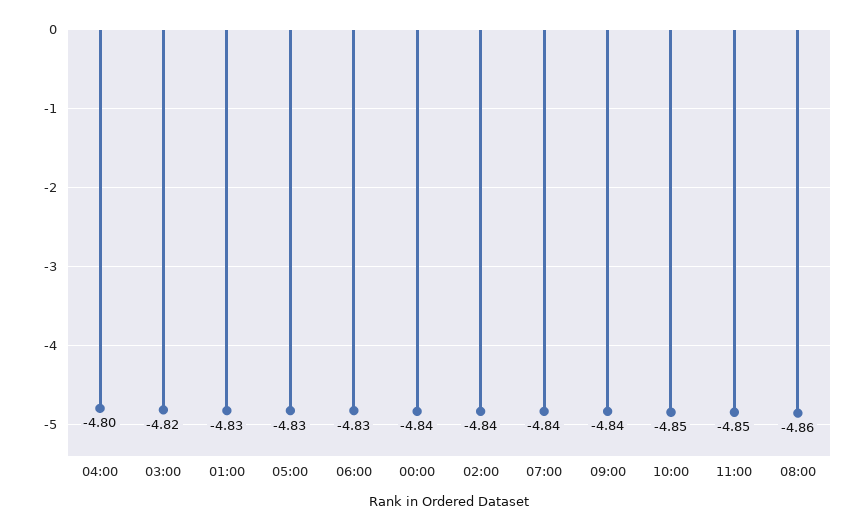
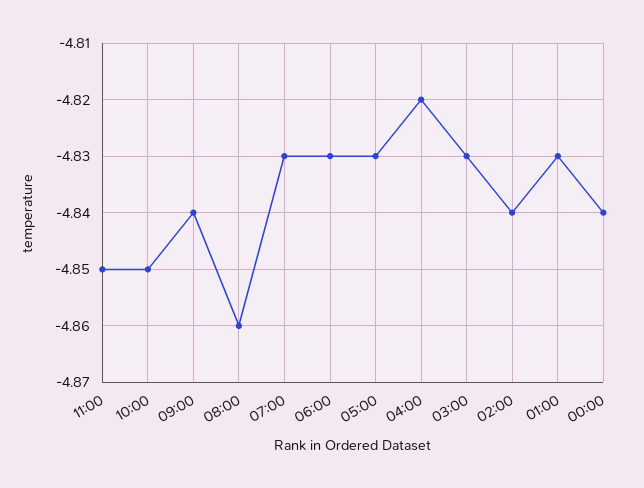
  {
-   "04:00": -4.8,
+   "04:00": -4.82,
-   "03:00": -4.82,
+   "03:00": -4.83,
    "01:00": -4.83,
    "05:00": -4.83,
    "06:00": -4.83,
    "00:00": -4.84,
    "02:00": -4.84,
-   "07:00": -4.84,
+   "07:00": -4.83,
    "09:00": -4.84,
    "10:00": -4.85,
    "11:00": -4.85,
    "08:00": -4.86
  }

